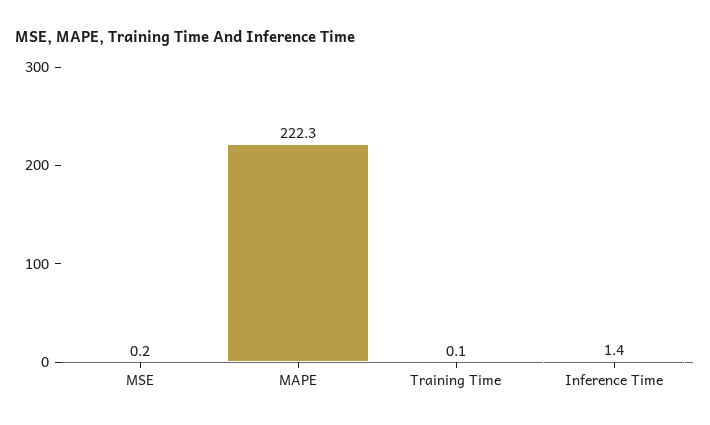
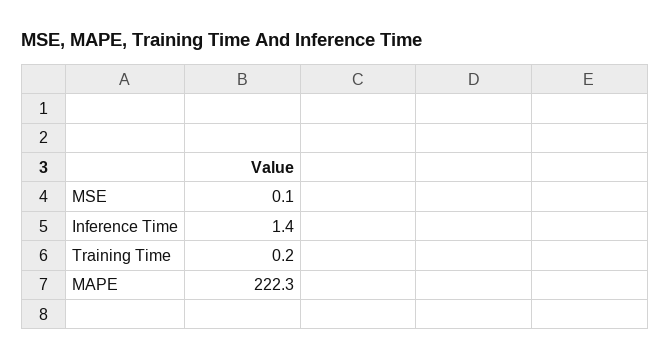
  {
-   "MSE": 0.2,
+   "MSE": 0.1,
    "MAPE": 222.3,
-   "Training Time": 0.1,
+   "Training Time": 0.2,
    "Inference Time": 1.4
  }

